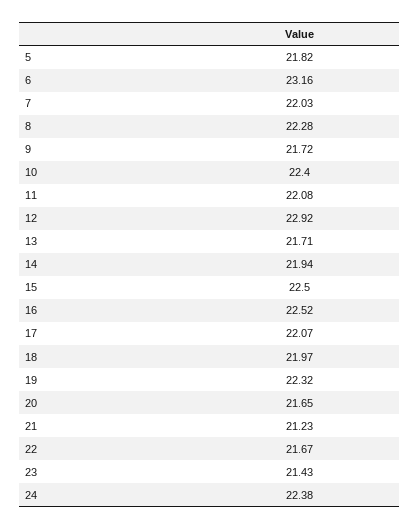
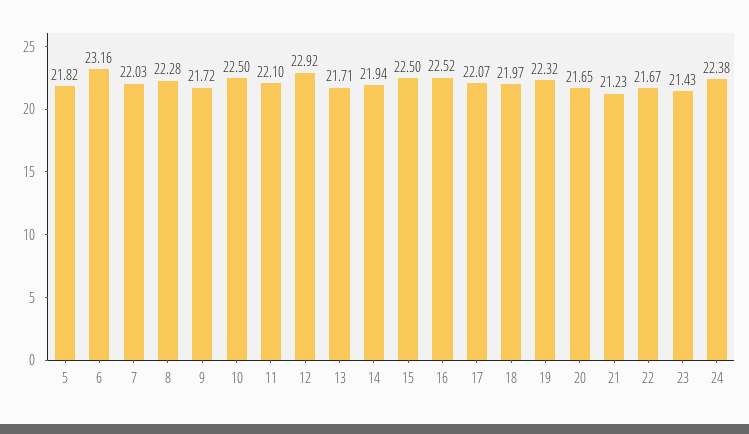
  {
    "5": 21.82,
    "6": 23.16,
    "7": 22.03,
    "8": 22.28,
    "9": 21.72,
-   "10": 22.4,
+   "10": 22.5,
-   "11": 22.08,
+   "11": 22.1,
    "12": 22.92,
    "13": 21.71,
    "14": 21.94,
    "15": 22.5,
    "16": 22.52,
    "17": 22.07,
    "18": 21.97,
    "19": 22.32,
    "20": 21.65,
    "21": 21.23,
    "22": 21.67,
    "23": 21.43,
    "24": 22.38
  }

